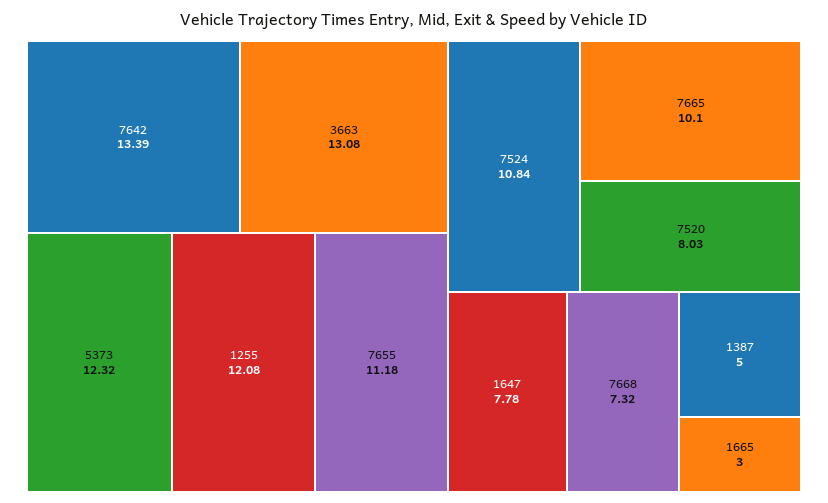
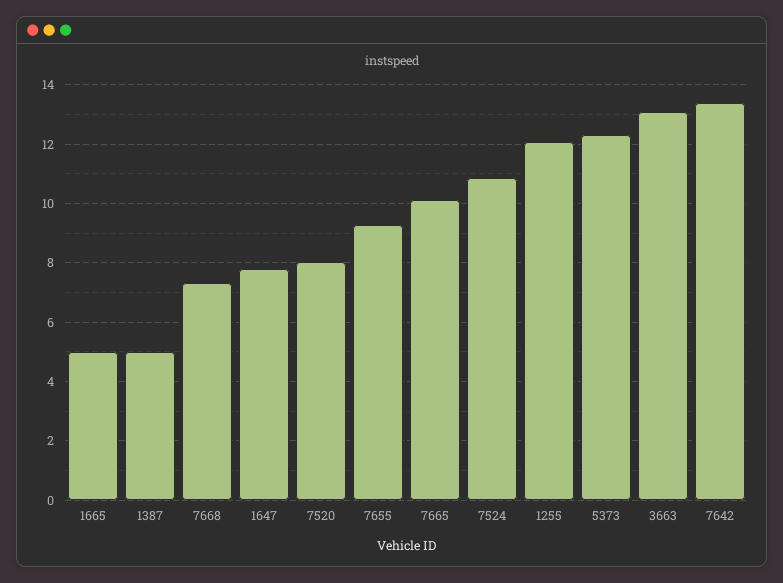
  {
    "7642": 13.39,
    "3663": 13.08,
    "5373": 12.32,
    "1255": 12.08,
-   "7655": 11.18,
+   "7655": 9.25,
    "7524": 10.84,
    "7665": 10.1,
    "7520": 8.03,
    "1647": 7.78,
    "7668": 7.32,
    "1387": 5,
-   "1665": 3
+   "1665": 5
  }

